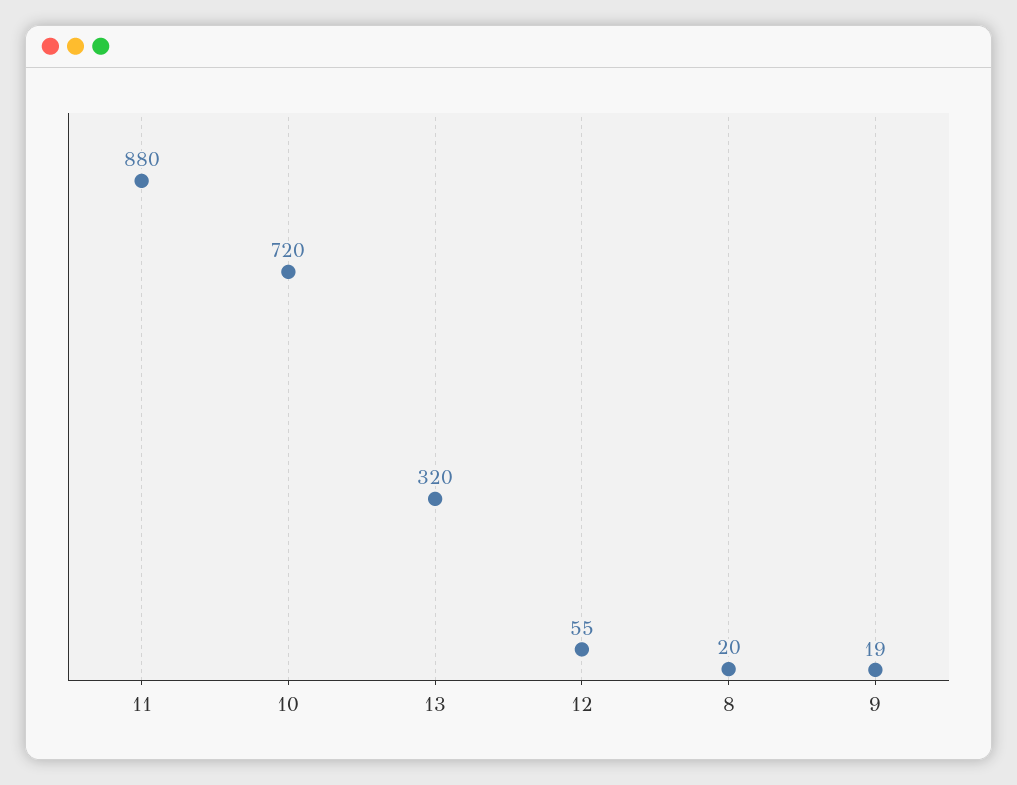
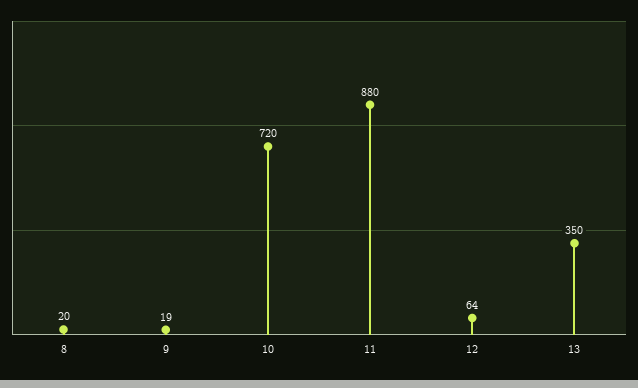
  {
    "11": 880,
    "10": 720,
-   "13": 320,
+   "13": 350,
-   "12": 55,
+   "12": 64,
    "8": 20,
    "9": 19
  }

